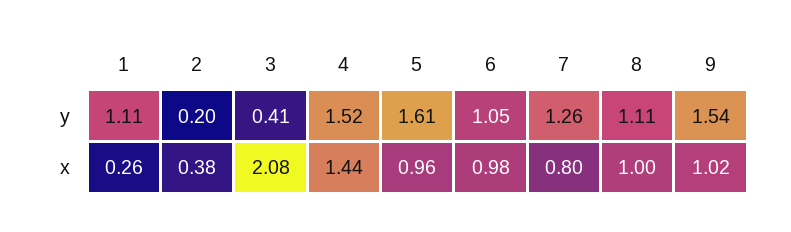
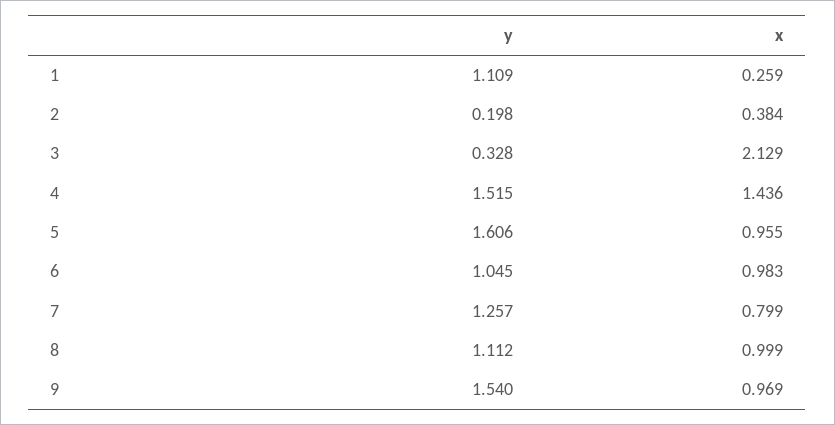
  {
    "1": {
      "y": 1.109,
      "x": 0.259
    },
    "2": {
      "y": 0.198,
      "x": 0.384
    },
    "3": {
-     "y": 0.41,
+     "y": 0.328,
-     "x": 2.08
+     "x": 2.129
    },
    "4": {
      "y": 1.515,
      "x": 1.436
    },
    "5": {
      "y": 1.606,
      "x": 0.955
    },
    "6": {
      "y": 1.045,
      "x": 0.983
    },
    "7": {
      "y": 1.257,
      "x": 0.799
    },
    "8": {
      "y": 1.112,
      "x": 0.999
    },
    "9": {
      "y": 1.54,
-     "x": 1.02
+     "x": 0.969
    }
  }

